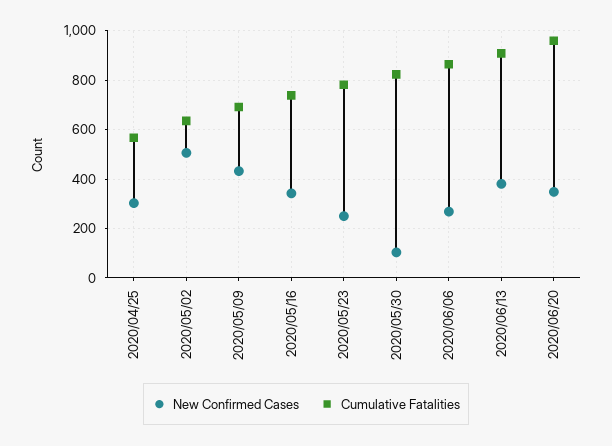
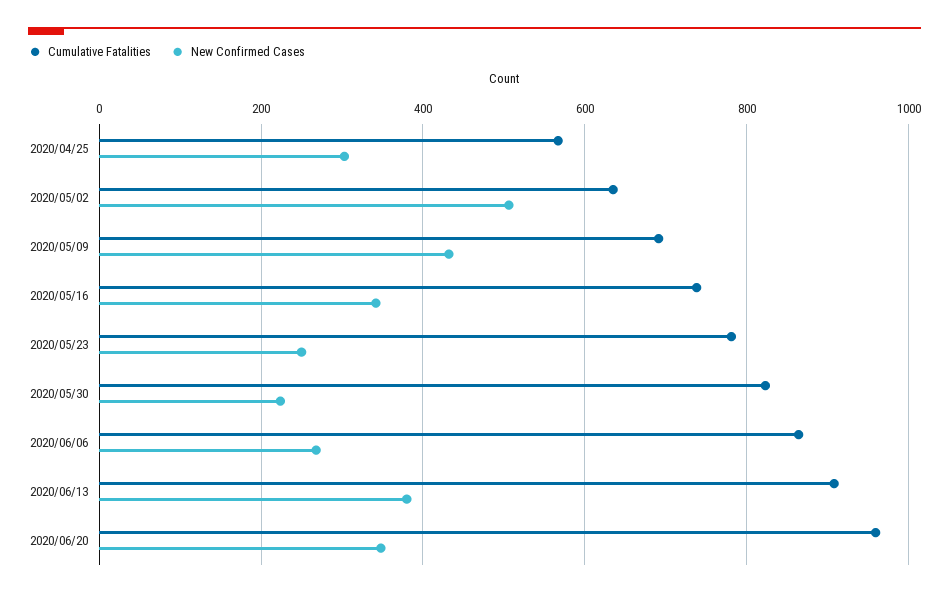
  {
    "New Confirmed Cases": {
      "2020/04/25": 300,
      "2020/05/02": 500,
      "2020/05/09": 440,
      "2020/05/16": 340,
      "2020/05/23": 260,
-     "2020/05/30": 100,
+     "2020/05/30": 220,
      "2020/06/06": 260,
      "2020/06/13": 380,
      "2020/06/20": 340
    },
    "Cumulative Fatalities": {
      "2020/04/25": 560,
      "2020/05/02": 640,
      "2020/05/09": 700,
      "2020/05/16": 740,
      "2020/05/23": 780,
      "2020/05/30": 820,
      "2020/06/06": 860,
      "2020/06/13": 900,
      "2020/06/20": 960
    }
  }

